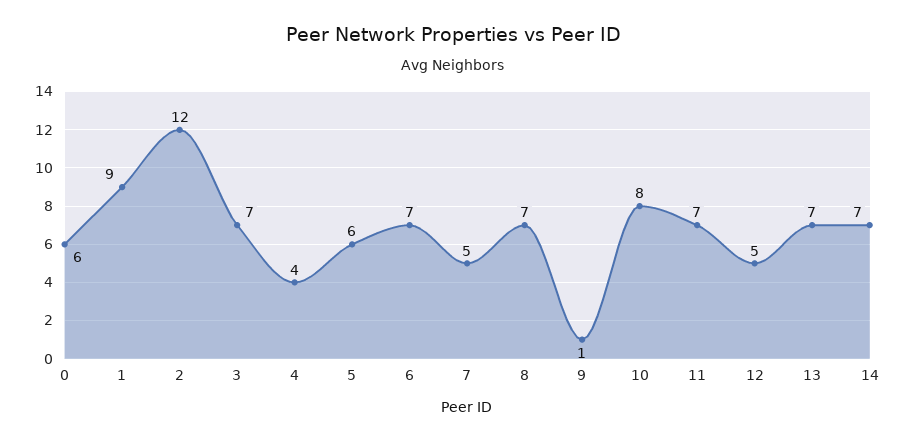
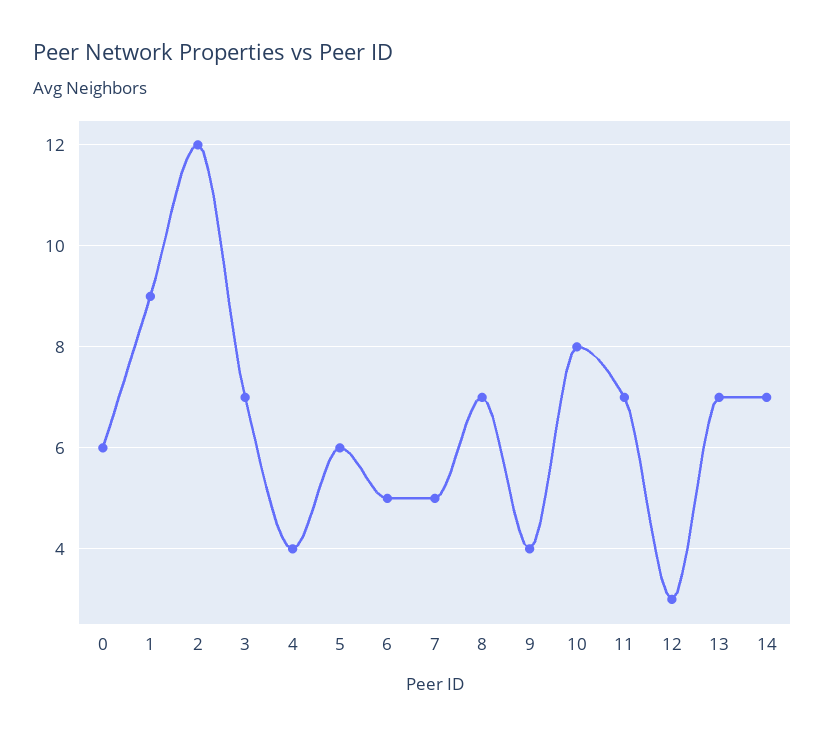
  {
    "0": 6,
    "1": 9,
    "2": 12,
    "3": 7,
    "4": 4,
    "5": 6,
-   "6": 7,
+   "6": 5,
    "7": 5,
    "8": 7,
-   "9": 1,
+   "9": 4,
    "10": 8,
    "11": 7,
-   "12": 5,
+   "12": 3,
    "13": 7,
    "14": 7
  }

